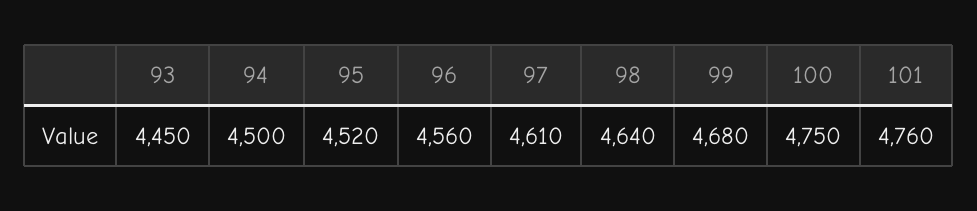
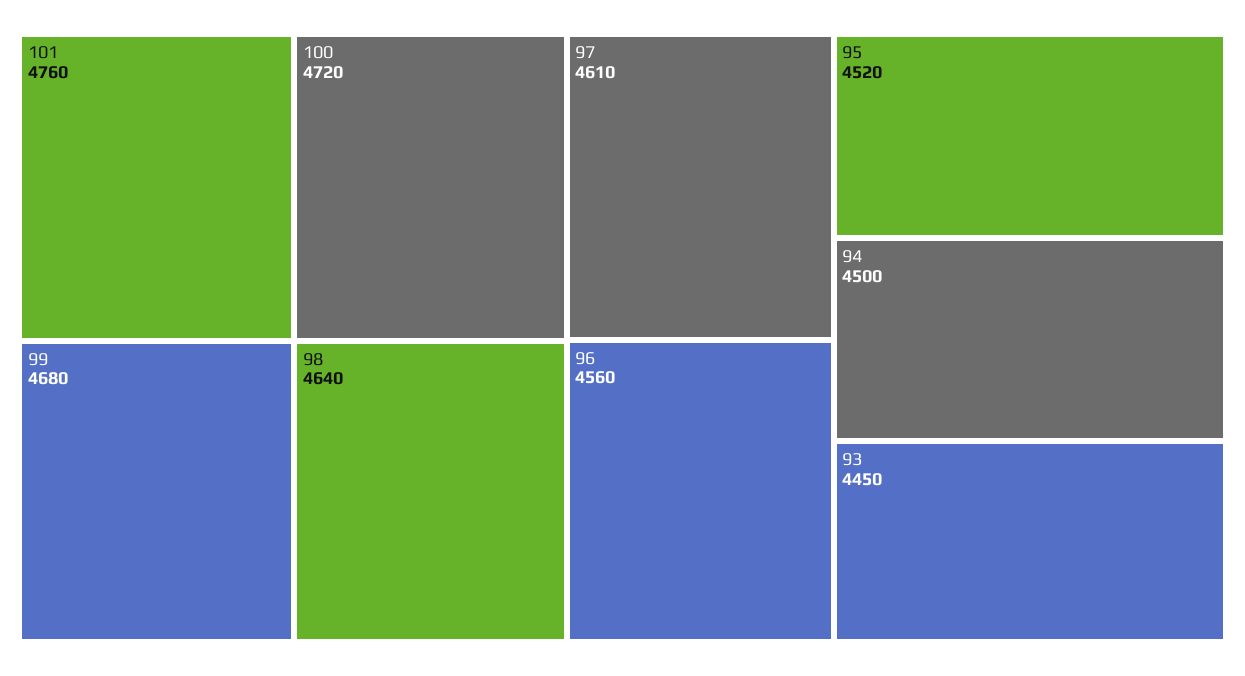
  {
    "93": 4450,
    "94": 4500,
    "95": 4520,
    "96": 4560,
    "97": 4610,
    "98": 4640,
    "99": 4680,
-   "100": 4750,
+   "100": 4720,
    "101": 4760
  }

